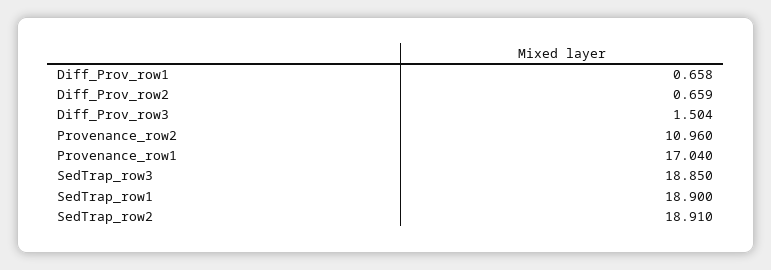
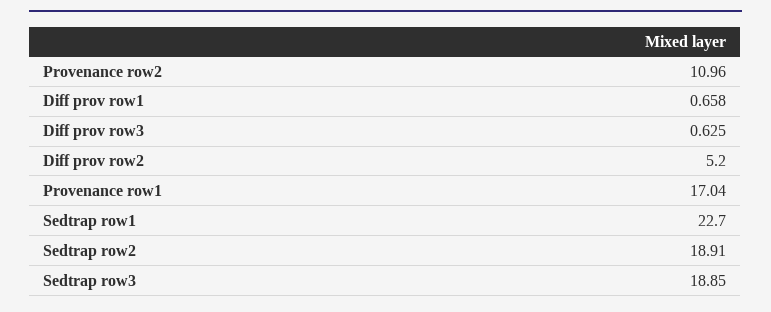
  {
    "Diff_Prov_row1": 0.658,
-   "Diff_Prov_row2": 0.659,
+   "Diff_Prov_row2": 5.2,
-   "Diff_Prov_row3": 1.504,
+   "Diff_Prov_row3": 0.625,
    "Provenance_row2": 10.96,
    "Provenance_row1": 17.04,
    "SedTrap_row3": 18.85,
-   "SedTrap_row1": 18.9,
+   "SedTrap_row1": 22.7,
    "SedTrap_row2": 18.91
  }

